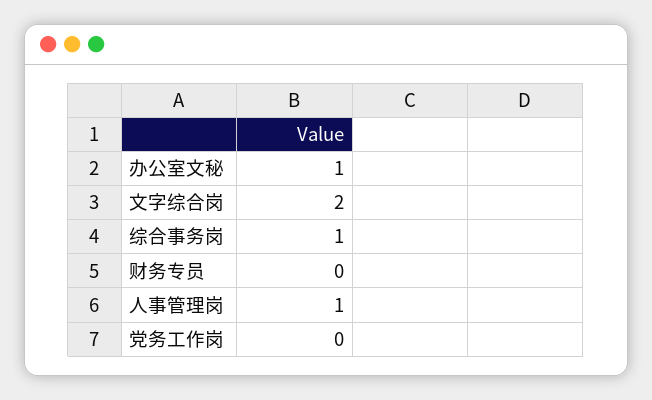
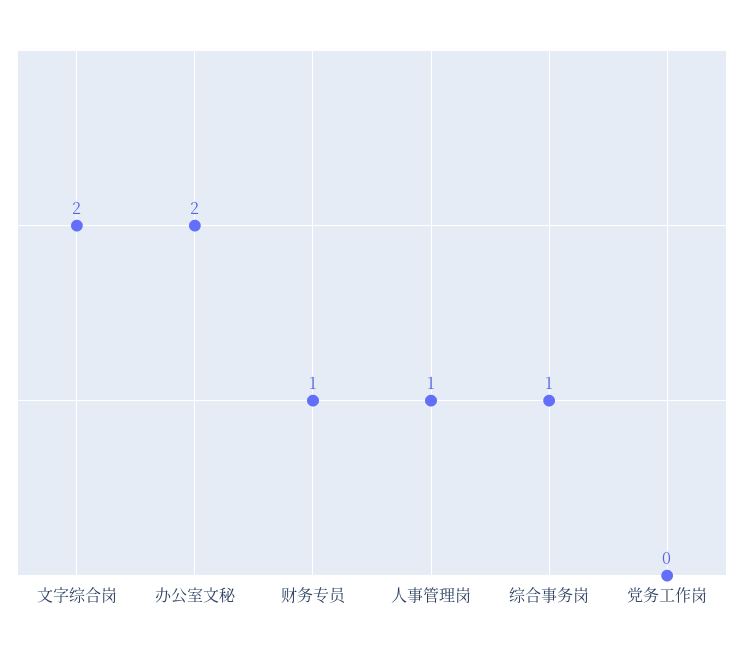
  {
-   "办公室文秘": 1,
+   "办公室文秘": 2,
    "文字综合岗": 2,
    "综合事务岗": 1,
-   "财务专员": 0,
+   "财务专员": 1,
    "人事管理岗": 1,
    "党务工作岗": 0
  }

